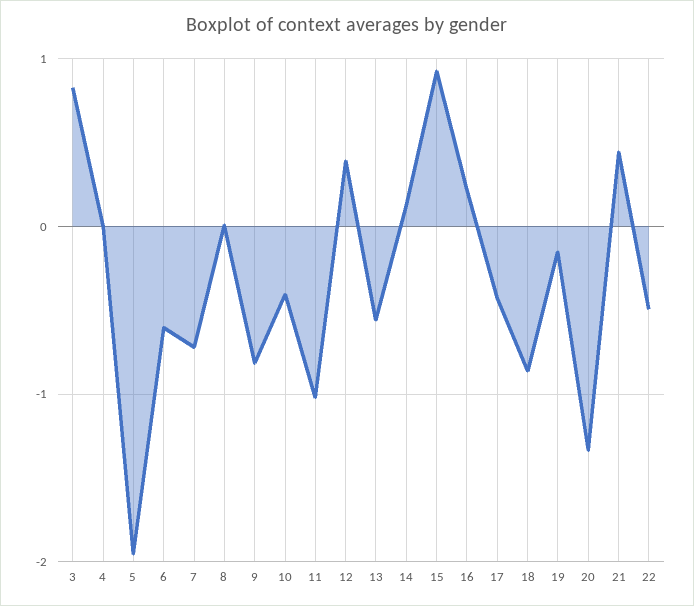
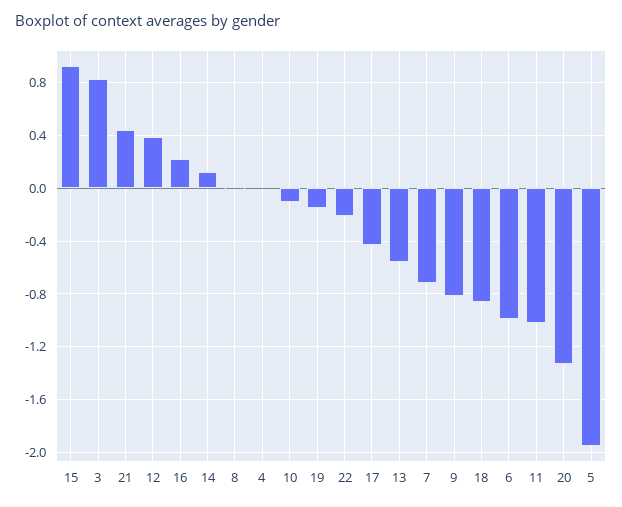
  {
    "3": 0.85,
    "4": 0,
    "5": -1.95,
-   "6": -0.6,
+   "6": -1,
    "7": -0.7,
    "8": 0,
    "9": -0.8,
-   "10": -0.4,
+   "10": -0.1,
    "11": -1,
    "12": 0.4,
    "13": -0.55,
    "14": 0.1,
    "15": 0.95,
    "16": 0.2,
    "17": -0.45,
    "18": -0.85,
    "19": -0.15,
    "20": -1.35,
    "21": 0.45,
-   "22": -0.5
+   "22": -0.2
  }

